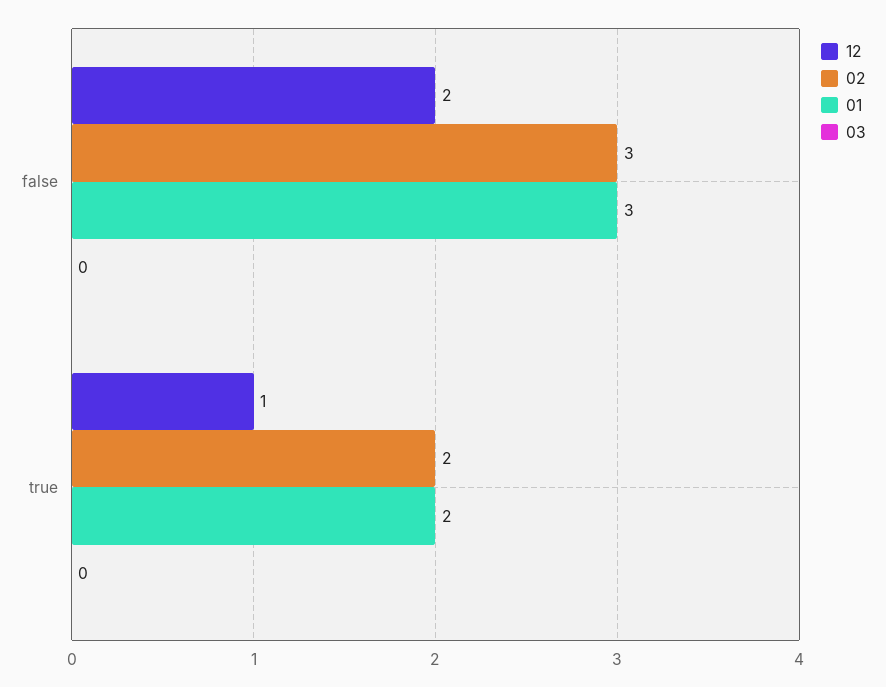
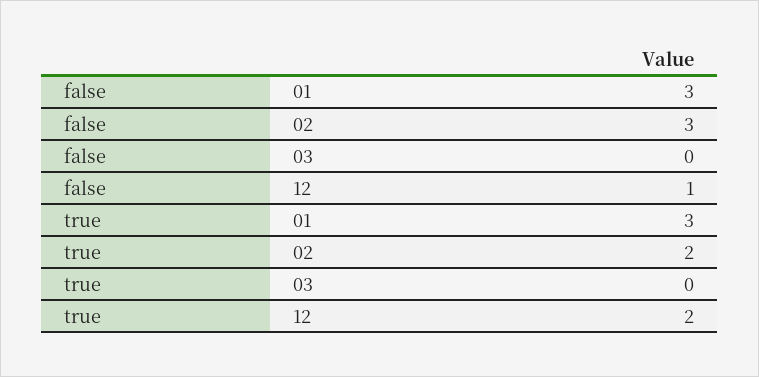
  {
    "12": {
-     "false": 2,
+     "false": 1,
-     "true": 1
+     "true": 2
    },
    "02": {
      "false": 3,
      "true": 2
    },
    "01": {
      "false": 3,
-     "true": 2
+     "true": 3
    },
    "03": {
      "false": 0,
      "true": 0
    }
  }

